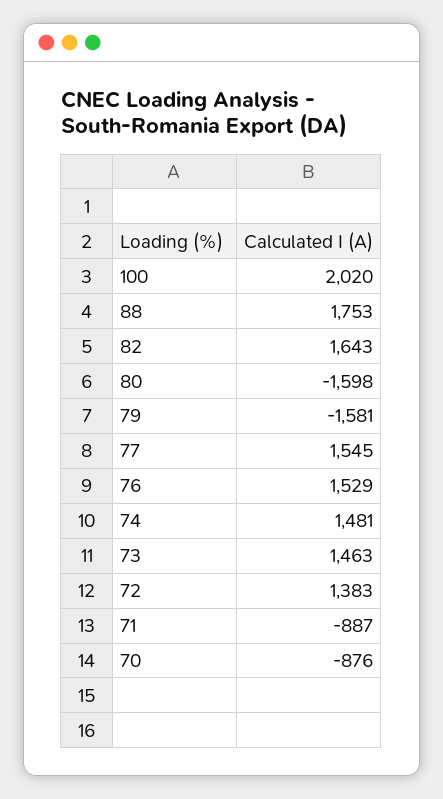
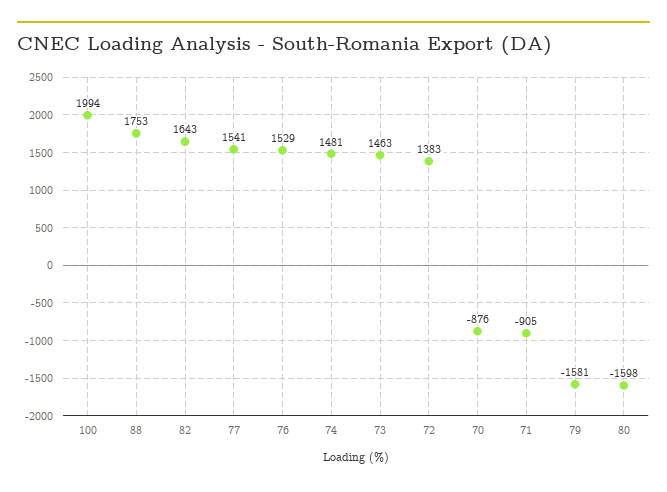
  {
-   "100": 2020,
+   "100": 1994,
    "88": 1753,
    "82": 1643,
    "80": -1598,
    "79": -1581,
-   "77": 1545,
+   "77": 1541,
    "76": 1529,
    "74": 1481,
    "73": 1463,
    "72": 1383,
-   "71": -887,
+   "71": -905,
    "70": -876
  }

